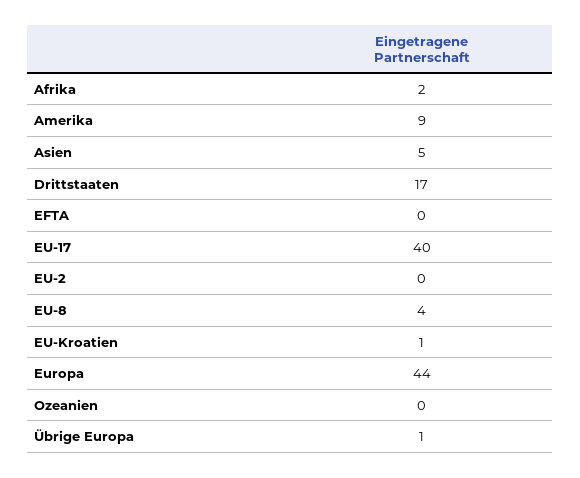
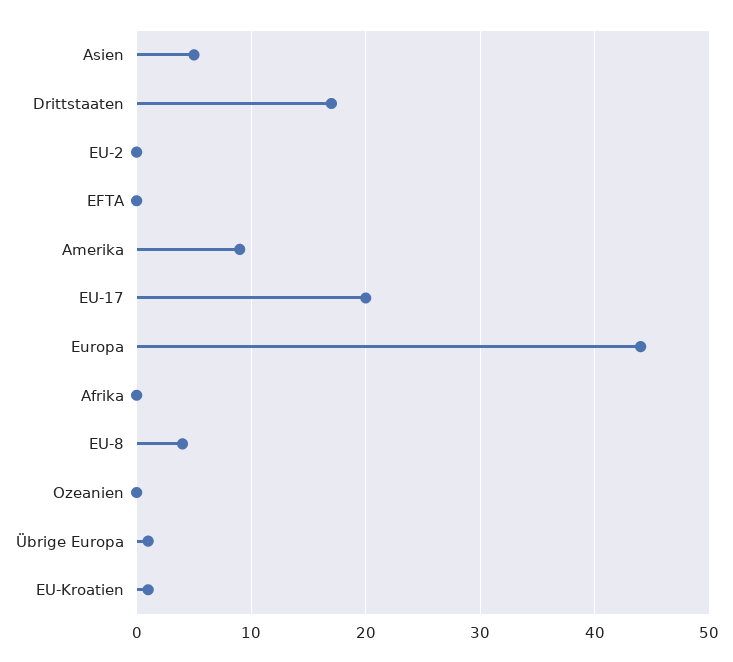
  {
-   "Afrika": 2,
+   "Afrika": 0,
    "Amerika": 9,
    "Asien": 5,
    "Drittstaaten": 17,
    "EFTA": 0,
-   "EU-17": 40,
+   "EU-17": 20,
    "EU-2": 0,
    "EU-8": 4,
    "EU-Kroatien": 1,
    "Europa": 44,
    "Ozeanien": 0,
    "Übrige Europa": 1
  }

